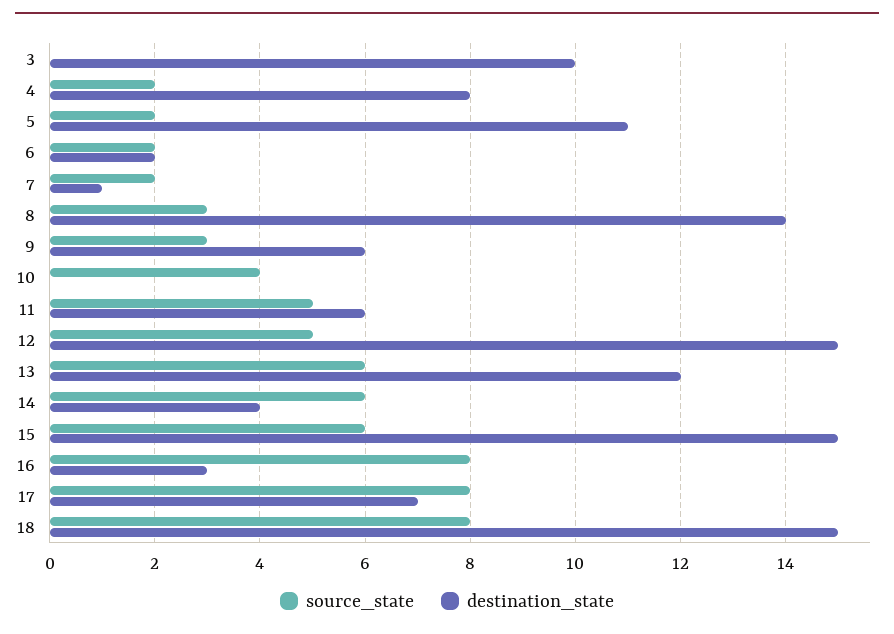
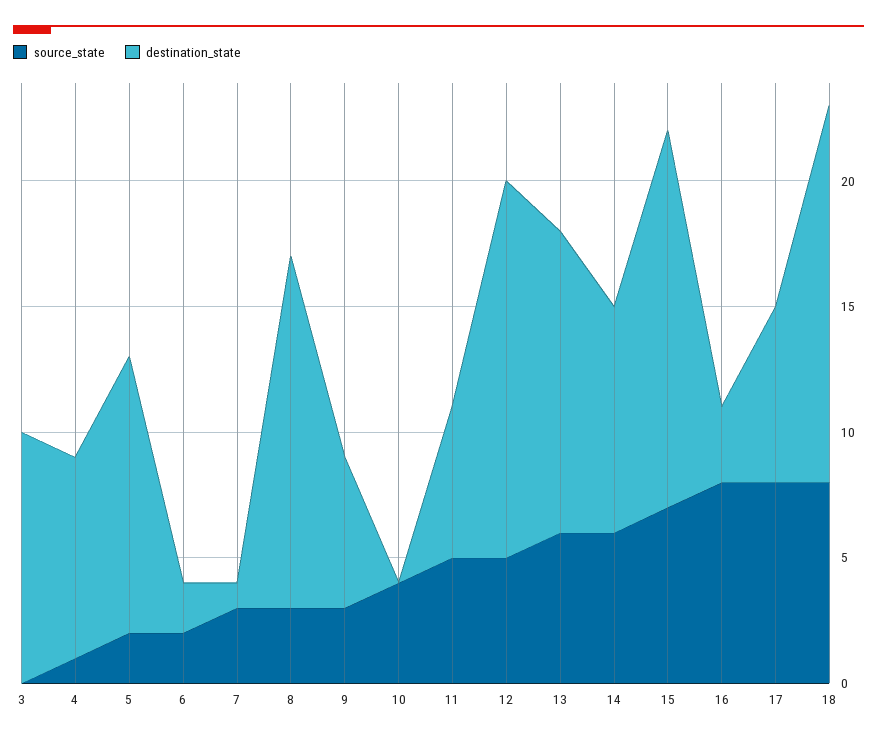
  {
    "source_state": {
      "3": 0,
-     "4": 2,
+     "4": 1,
      "5": 2,
      "6": 2,
-     "7": 2,
+     "7": 3,
      "8": 3,
      "9": 3,
      "10": 4,
      "11": 5,
      "12": 5,
      "13": 6,
      "14": 6,
-     "15": 6,
+     "15": 7,
      "16": 8,
      "17": 8,
      "18": 8
    },
    "destination_state": {
      "3": 10,
      "4": 8,
      "5": 11,
      "6": 2,
      "7": 1,
      "8": 14,
      "9": 6,
      "10": 0,
      "11": 6,
      "12": 15,
      "13": 12,
-     "14": 4,
+     "14": 9,
      "15": 15,
      "16": 3,
      "17": 7,
      "18": 15
    }
  }

